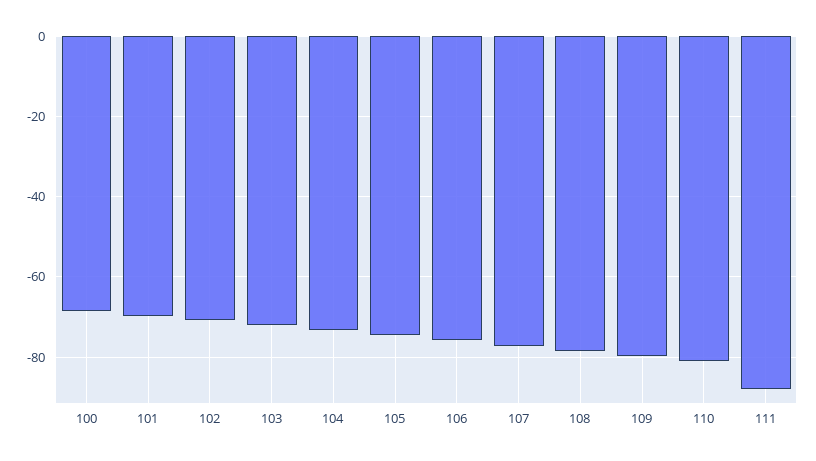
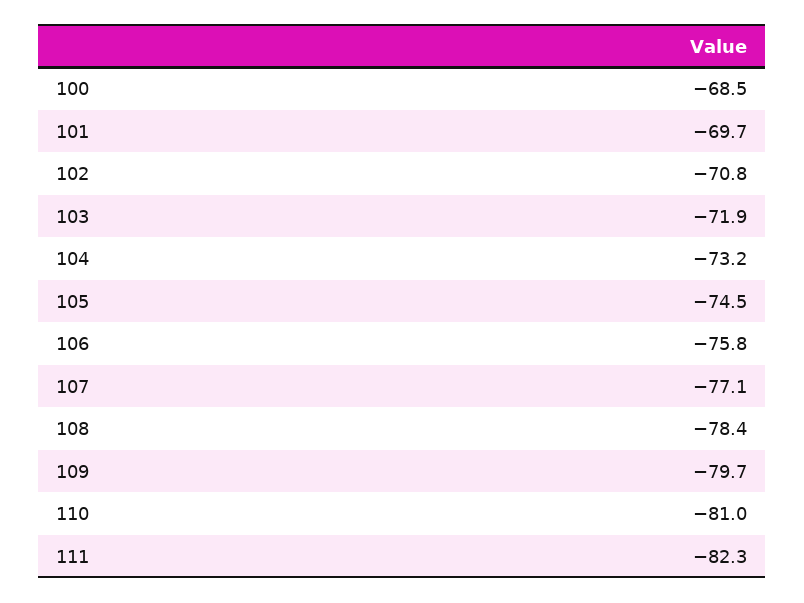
  {
    "100": -68.5,
    "101": -69.7,
    "102": -70.8,
    "103": -71.9,
    "104": -73.2,
    "105": -74.5,
    "106": -75.8,
    "107": -77.1,
    "108": -78.4,
    "109": -79.7,
    "110": -81,
-   "111": -88
+   "111": -82.3
  }

